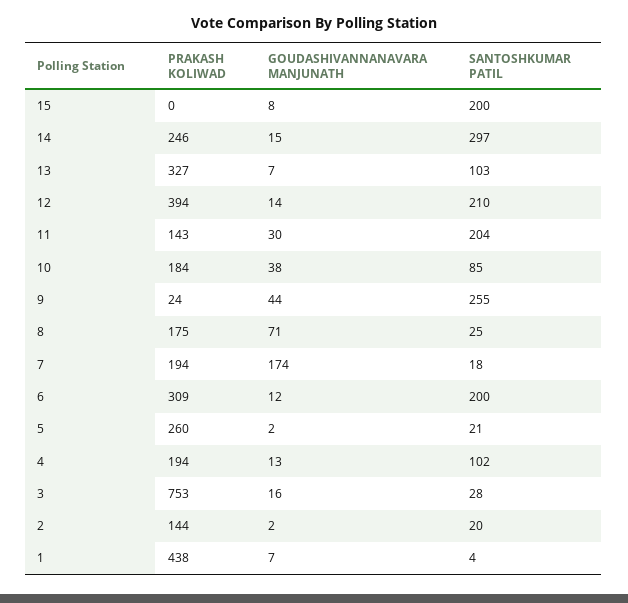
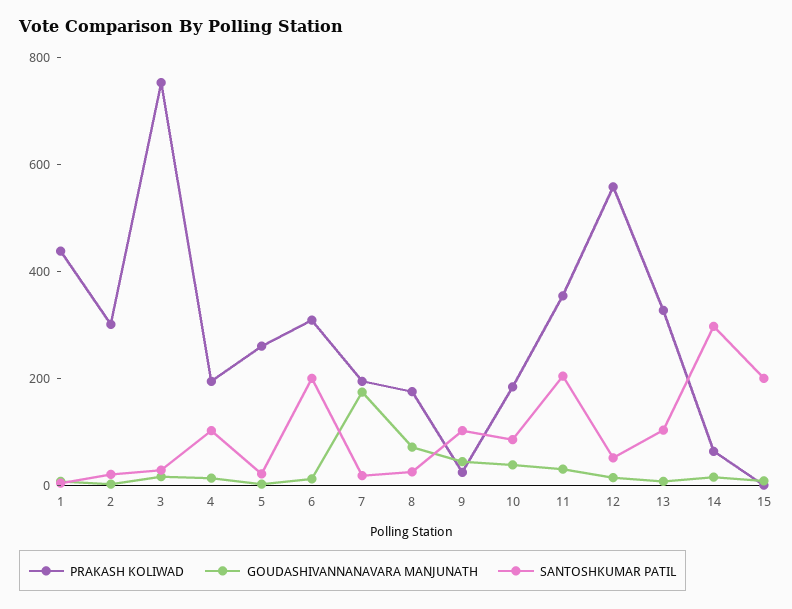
  {
    "PRAKASH KOLIWAD": {
      "15": 0,
-     "14": 246,
+     "14": 50,
      "13": 327,
-     "12": 394,
+     "12": 550,
-     "11": 143,
+     "11": 350,
      "10": 184,
      "9": 24,
      "8": 175,
      "7": 194,
      "6": 309,
      "5": 260,
      "4": 194,
      "3": 753,
-     "2": 144,
+     "2": 300,
      "1": 438
    },
    "GOUDASHIVANNANAVARA MANJUNATH": {
      "15": 8,
      "14": 15,
      "13": 7,
      "12": 14,
      "11": 30,
      "10": 38,
      "9": 44,
      "8": 71,
      "7": 174,
      "6": 12,
      "5": 2,
      "4": 13,
      "3": 16,
      "2": 2,
      "1": 7
    },
    "SANTOSHKUMAR PATIL": {
      "15": 200,
      "14": 297,
      "13": 103,
-     "12": 210,
+     "12": 50,
      "11": 204,
      "10": 85,
-     "9": 255,
+     "9": 100,
      "8": 25,
      "7": 18,
      "6": 200,
      "5": 21,
      "4": 102,
      "3": 28,
      "2": 20,
      "1": 4
    }
  }

